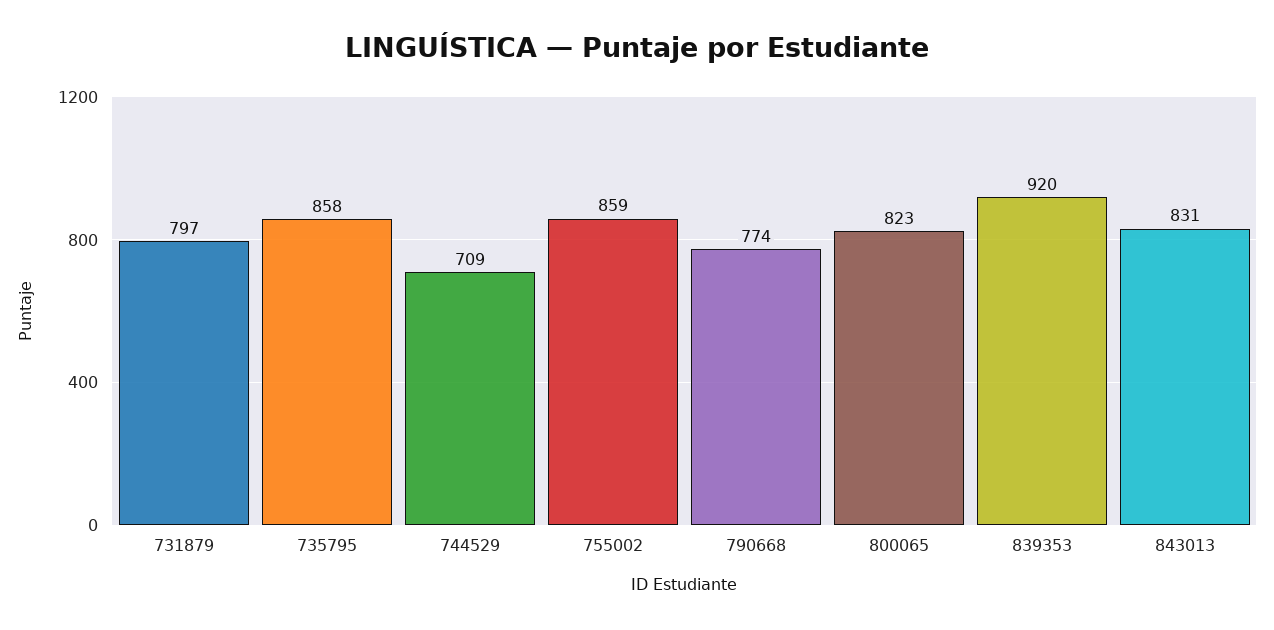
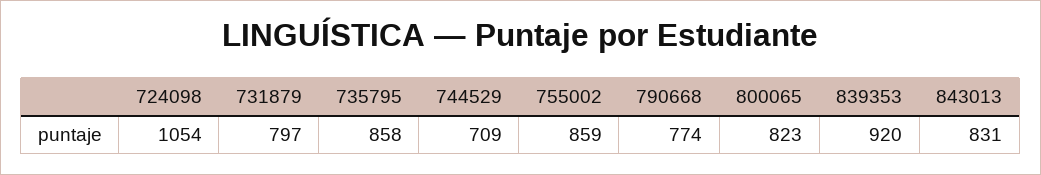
  {
    "731879": 797,
    "735795": 858,
    "744529": 709,
    "755002": 859,
    "790668": 774,
    "800065": 823,
    "839353": 920,
-   "843013": 831
+   "843013": 831,
+   "724098": 1054
  }

